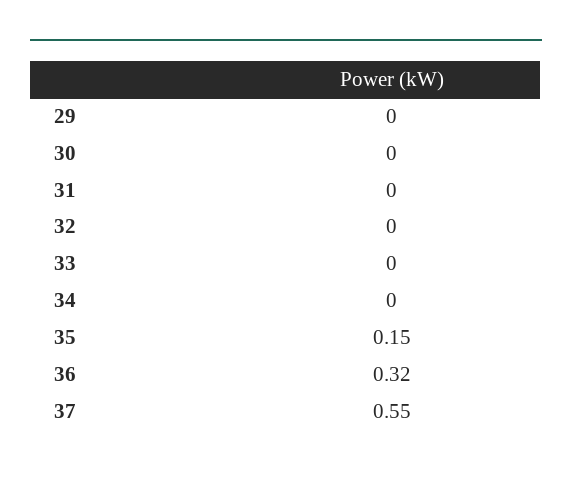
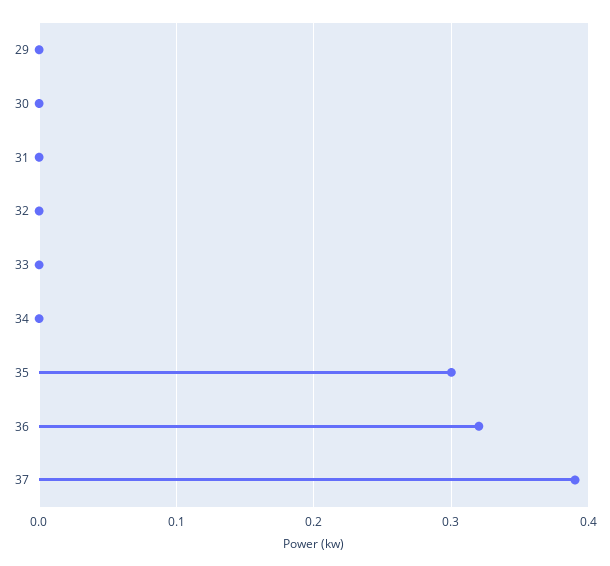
  {
    "29": 0,
    "30": 0,
    "31": 0,
    "32": 0,
    "33": 0,
    "34": 0,
-   "35": 0.15,
+   "35": 0.3,
    "36": 0.32,
-   "37": 0.55
+   "37": 0.39
  }

